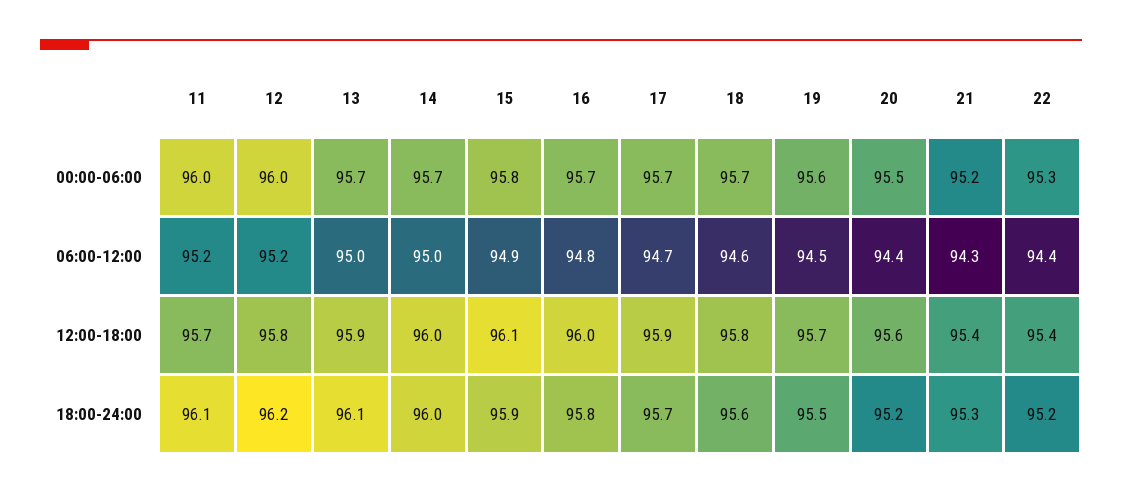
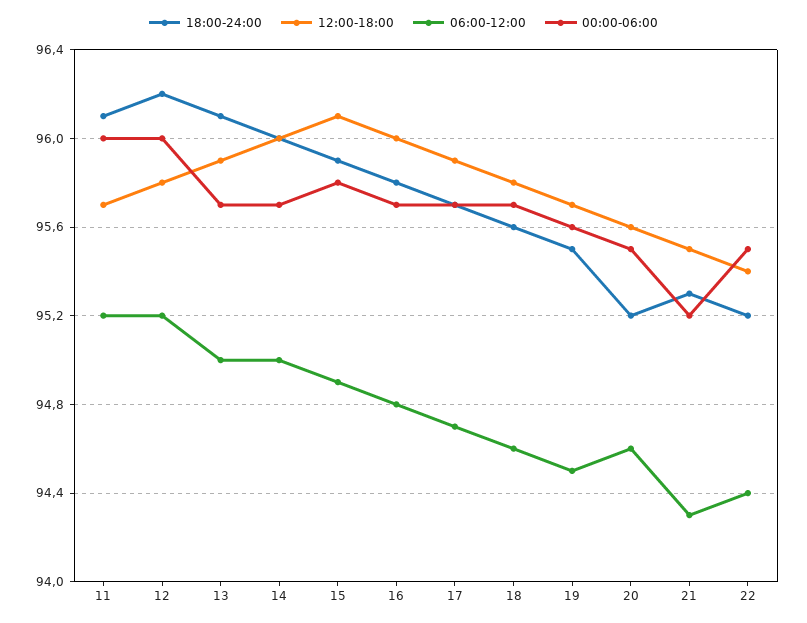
  {
    "00:00-06:00": {
      "11": 96,
      "12": 96,
      "13": 95.7,
      "14": 95.7,
      "15": 95.8,
      "16": 95.7,
      "17": 95.7,
      "18": 95.7,
      "19": 95.6,
      "20": 95.5,
      "21": 95.2,
-     "22": 95.3
+     "22": 95.5
    },
    "06:00-12:00": {
      "11": 95.2,
      "12": 95.2,
      "13": 95,
      "14": 95,
      "15": 94.9,
      "16": 94.8,
      "17": 94.7,
      "18": 94.6,
      "19": 94.5,
-     "20": 94.4,
+     "20": 94.6,
      "21": 94.3,
      "22": 94.4
    },
    "12:00-18:00": {
      "11": 95.7,
      "12": 95.8,
      "13": 95.9,
      "14": 96,
      "15": 96.1,
      "16": 96,
      "17": 95.9,
      "18": 95.8,
      "19": 95.7,
      "20": 95.6,
-     "21": 95.4,
+     "21": 95.5,
      "22": 95.4
    },
    "18:00-24:00": {
      "11": 96.1,
      "12": 96.2,
      "13": 96.1,
      "14": 96,
      "15": 95.9,
      "16": 95.8,
      "17": 95.7,
      "18": 95.6,
      "19": 95.5,
      "20": 95.2,
      "21": 95.3,
      "22": 95.2
    }
  }

